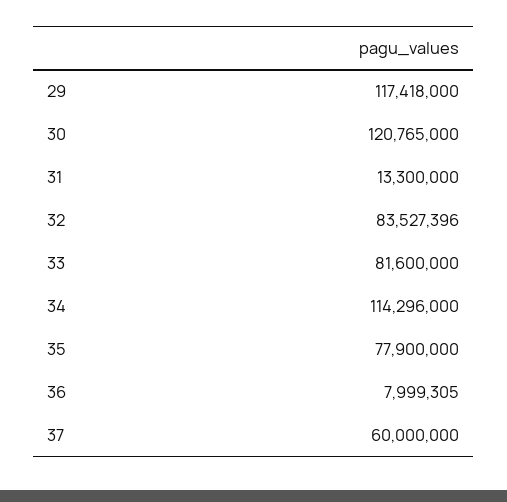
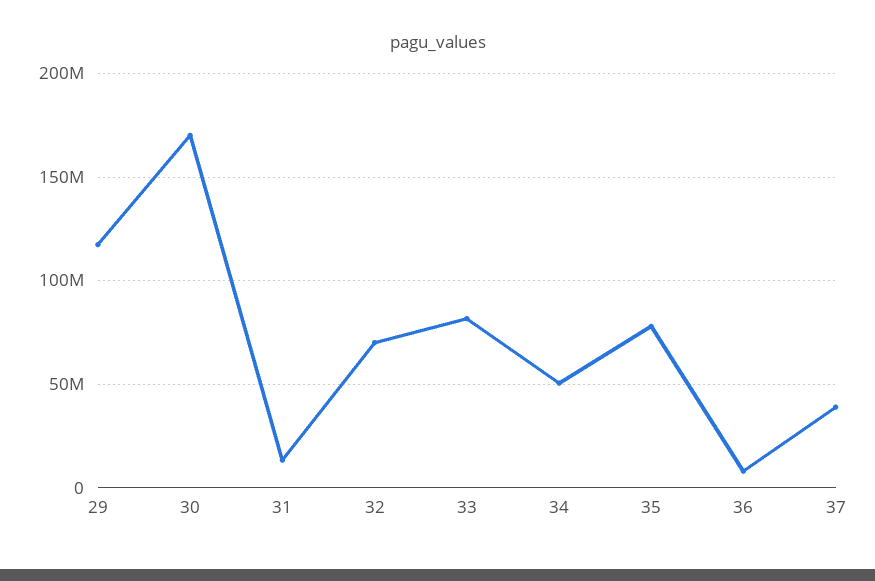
  {
    "29": 117418000,
-   "30": 120765000,
+   "30": 170000000,
    "31": 13300000,
-   "32": 83527396,
+   "32": 70000000,
    "33": 81600000,
-   "34": 114296000,
+   "34": 50000000,
    "35": 77900000,
    "36": 7999305,
-   "37": 60000000
+   "37": 40000000
  }

